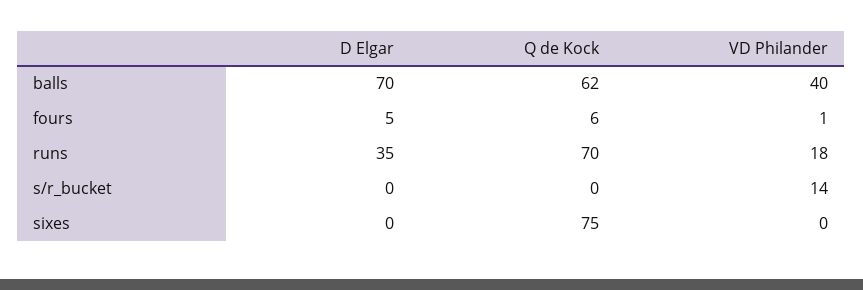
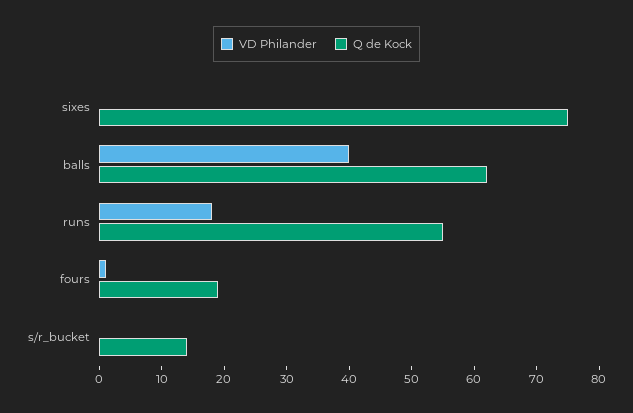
  {
-   "D Elgar": {
-     "balls": 70,
-     "fours": 5,
-     "runs": 35,
-     "s/r_bucket": 0,
-     "sixes": 0
-   },
    "Q de Kock": {
      "balls": 62,
-     "fours": 6,
+     "fours": 20,
-     "runs": 70,
+     "runs": 55,
-     "s/r_bucket": 0,
+     "s/r_bucket": 15,
      "sixes": 75
    },
    "VD Philander": {
      "balls": 40,
      "fours": 1,
      "runs": 18,
-     "s/r_bucket": 14,
+     "s/r_bucket": 0,
      "sixes": 0
    }
  }

